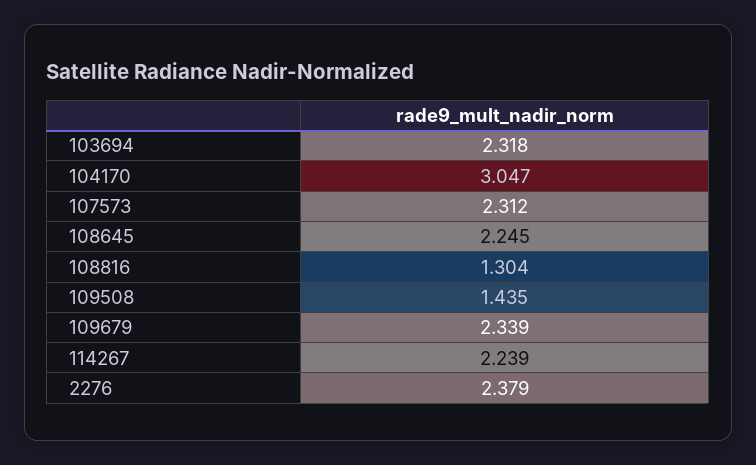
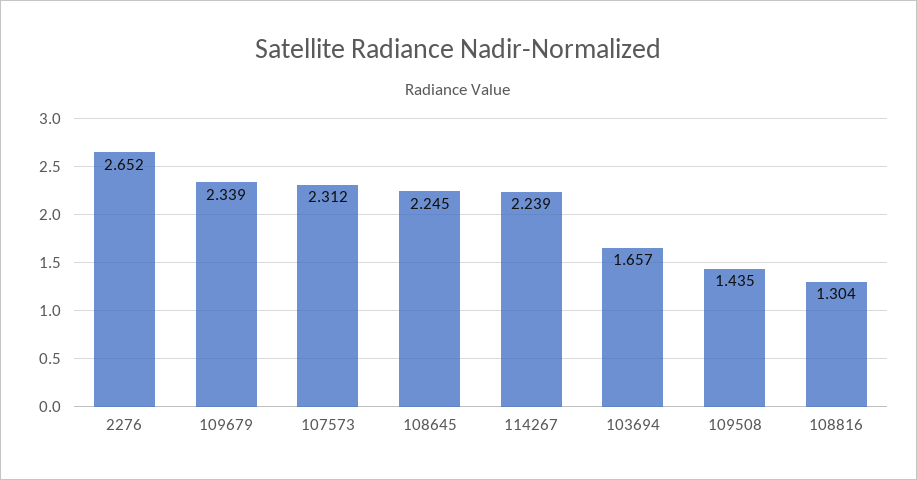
  {
-   "103694": 2.318,
+   "103694": 1.657,
-   "104170": 3.047,
    "107573": 2.312,
    "108645": 2.245,
    "108816": 1.304,
    "109508": 1.435,
    "109679": 2.339,
    "114267": 2.239,
-   "2276": 2.379
+   "2276": 2.652
  }

